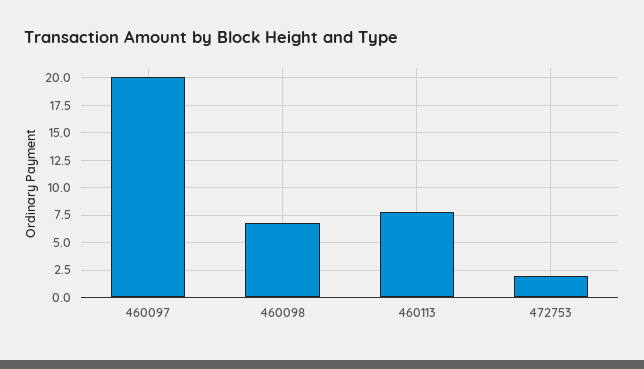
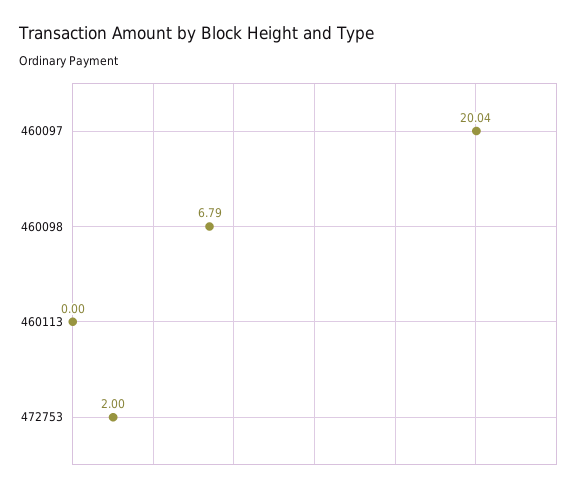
  {
    "460097": 20.04,
    "460098": 6.79,
-   "460113": 7.5,
+   "460113": 0,
    "472753": 2
  }

